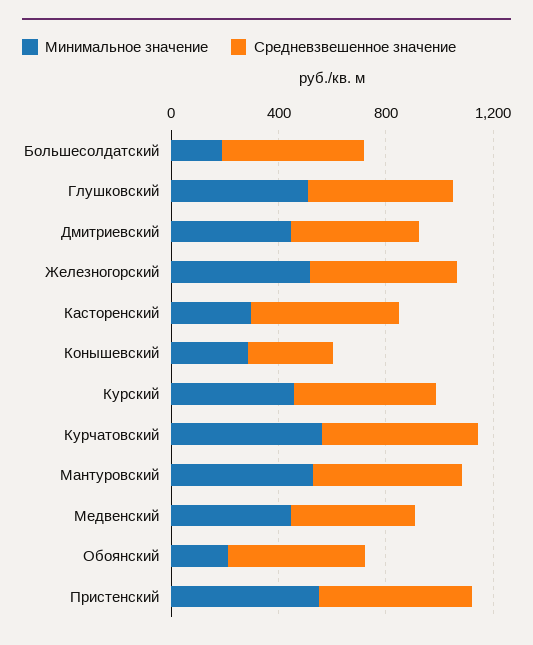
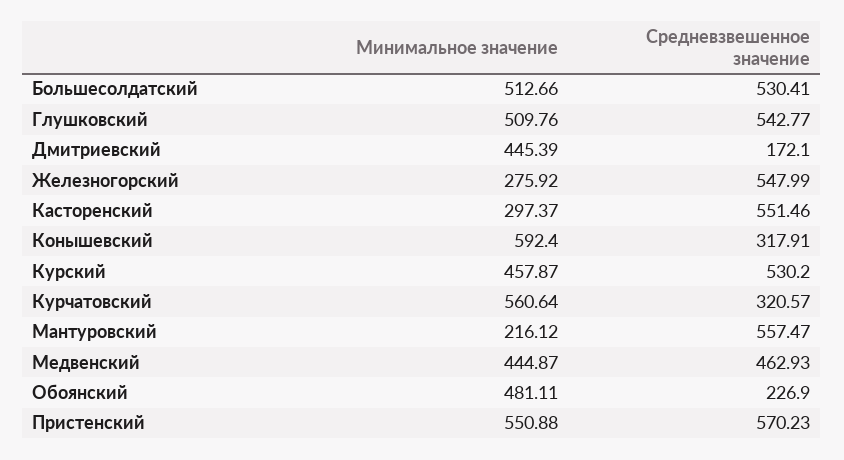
  {
    "Минимальное значение": {
-     "Большесолдатский": 200,
+     "Большесолдатский": 512.66,
      "Глушковский": 509.76,
      "Дмитриевский": 445.39,
-     "Железногорский": 500,
+     "Железногорский": 275.92,
      "Касторенский": 297.37,
-     "Конышевский": 300,
+     "Конышевский": 592.4,
      "Курский": 457.87,
      "Курчатовский": 560.64,
-     "Мантуровский": 500,
+     "Мантуровский": 216.12,
      "Медвенский": 444.87,
-     "Обоянский": 200,
+     "Обоянский": 481.11,
      "Пристенский": 550.88
    },
    "Средневзвешенное значение": {
      "Большесолдатский": 530.41,
      "Глушковский": 542.77,
-     "Дмитриевский": 500,
+     "Дмитриевский": 172.1,
      "Железногорский": 547.99,
      "Касторенский": 551.46,
      "Конышевский": 317.91,
      "Курский": 530.2,
-     "Курчатовский": 600,
+     "Курчатовский": 320.57,
      "Мантуровский": 557.47,
      "Медвенский": 462.93,
-     "Обоянский": 500,
+     "Обоянский": 226.9,
      "Пристенский": 570.23
    }
  }

